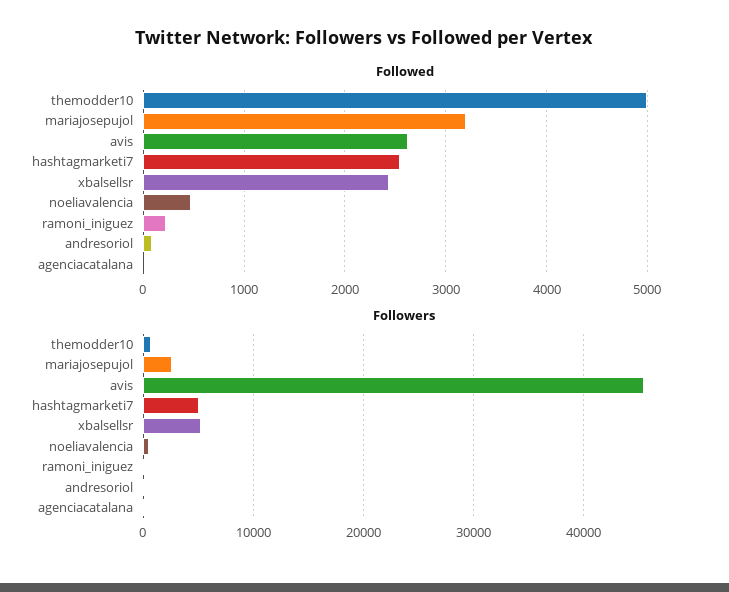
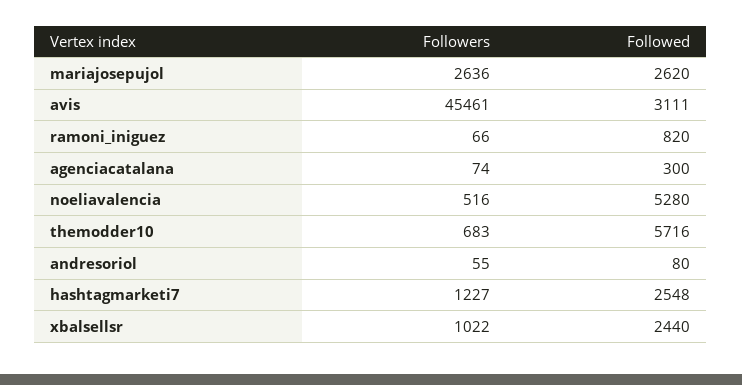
  {
    "Followed": {
-     "themodder10": 5000,
+     "themodder10": 5716,
-     "mariajosepujol": 3200,
+     "mariajosepujol": 2620,
-     "avis": 2600,
+     "avis": 3111,
      "hashtagmarketi7": 2548,
      "xbalsellsr": 2440,
-     "noeliavalencia": 500,
+     "noeliavalencia": 5280,
-     "ramoni_iniguez": 200,
+     "ramoni_iniguez": 820,
      "andresoriol": 80,
-     "agenciacatalana": 0
+     "agenciacatalana": 300
    },
    "Followers": {
      "themodder10": 683,
      "mariajosepujol": 2636,
      "avis": 45461,
-     "hashtagmarketi7": 5000,
+     "hashtagmarketi7": 1227,
-     "xbalsellsr": 5000,
+     "xbalsellsr": 1022,
      "noeliavalencia": 516,
      "ramoni_iniguez": 66,
      "andresoriol": 55,
      "agenciacatalana": 74
    }
  }

